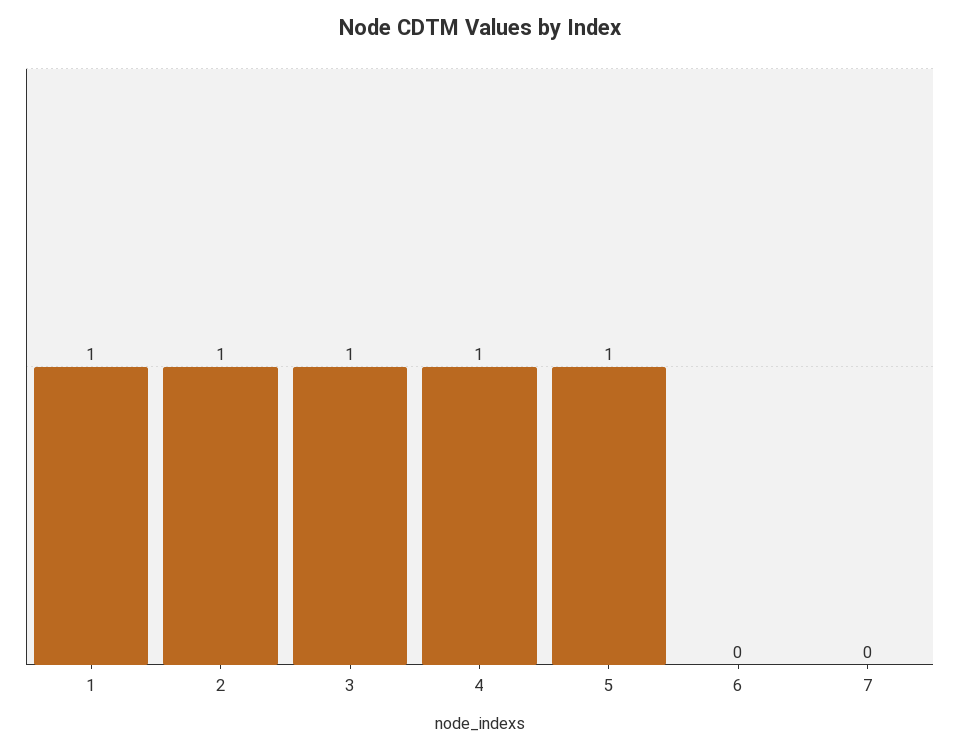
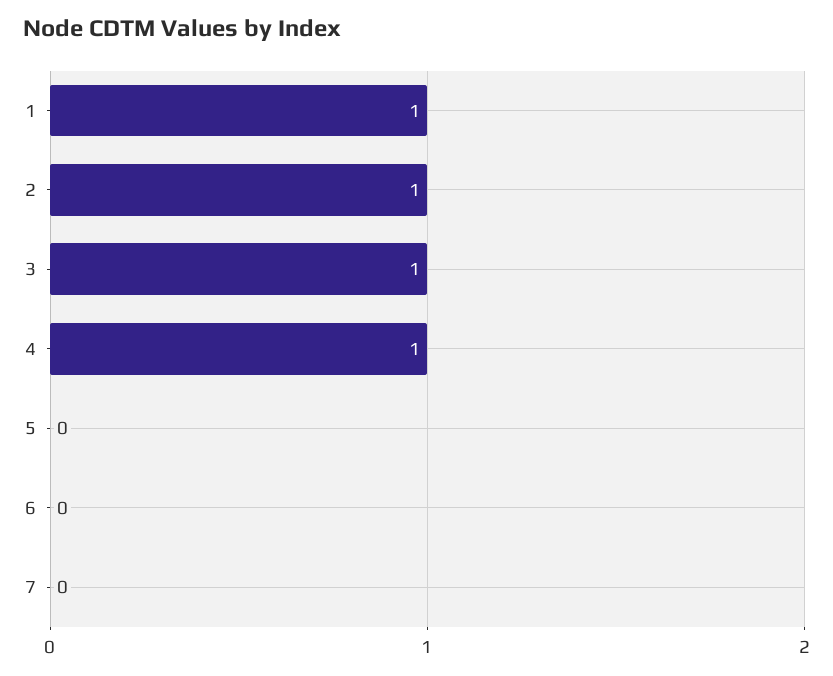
  {
    "1": 1,
    "2": 1,
    "3": 1,
    "4": 1,
-   "5": 1,
+   "5": 0,
    "6": 0,
    "7": 0
  }

